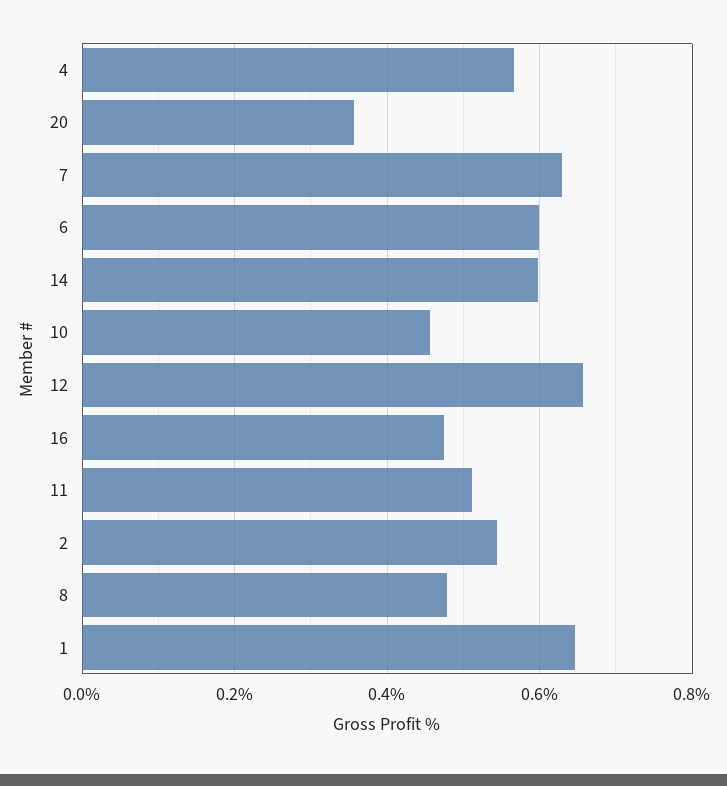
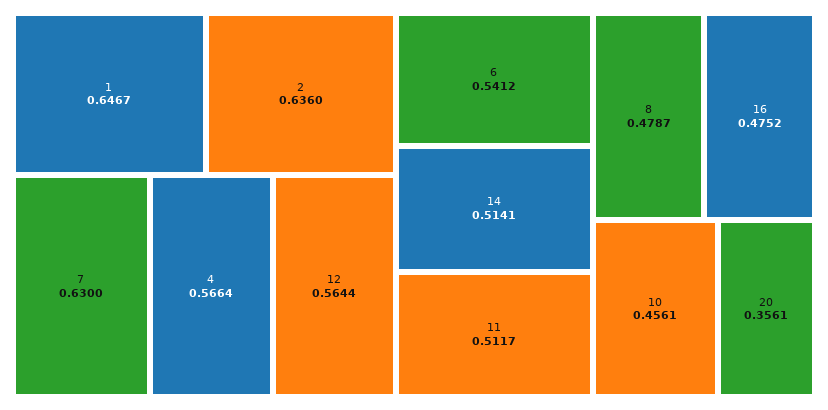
  {
    "4": 0.5664,
    "20": 0.3561,
    "7": 0.63,
-   "6": 0.6,
+   "6": 0.5412,
-   "14": 0.6,
+   "14": 0.5141,
    "10": 0.4561,
-   "12": 0.66,
+   "12": 0.5644,
    "16": 0.4752,
    "11": 0.5117,
-   "2": 0.54,
+   "2": 0.636,
    "8": 0.4787,
    "1": 0.6467
  }

